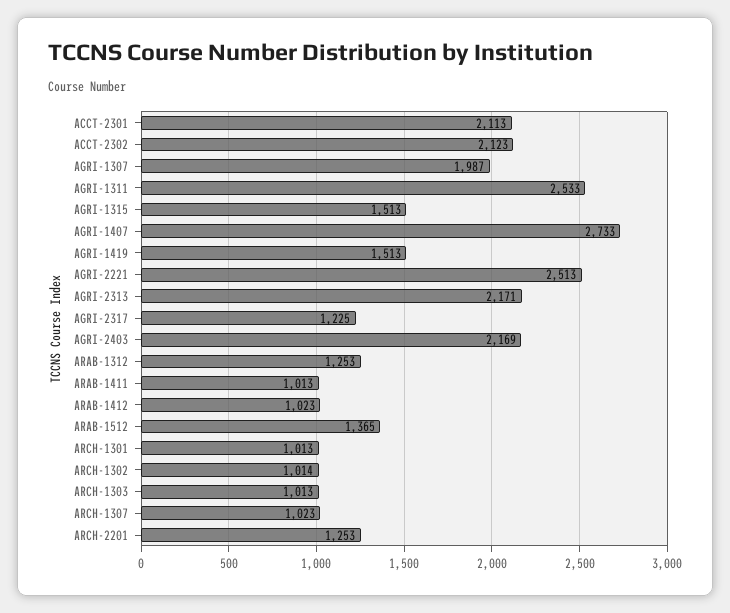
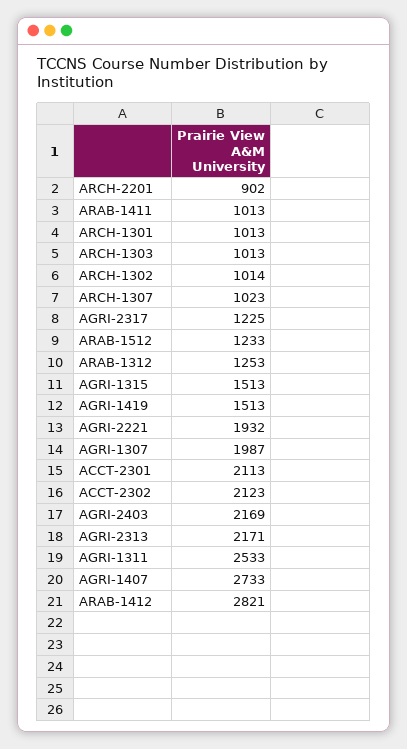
  {
    "ACCT-2301": 2113,
    "ACCT-2302": 2123,
    "AGRI-1307": 1987,
    "AGRI-1311": 2533,
    "AGRI-1315": 1513,
    "AGRI-1407": 2733,
    "AGRI-1419": 1513,
-   "AGRI-2221": 2513,
+   "AGRI-2221": 1932,
    "AGRI-2313": 2171,
    "AGRI-2317": 1225,
    "AGRI-2403": 2169,
    "ARAB-1312": 1253,
    "ARAB-1411": 1013,
-   "ARAB-1412": 1023,
+   "ARAB-1412": 2821,
-   "ARAB-1512": 1365,
+   "ARAB-1512": 1233,
    "ARCH-1301": 1013,
    "ARCH-1302": 1014,
    "ARCH-1303": 1013,
    "ARCH-1307": 1023,
-   "ARCH-2201": 1253
+   "ARCH-2201": 902
  }

